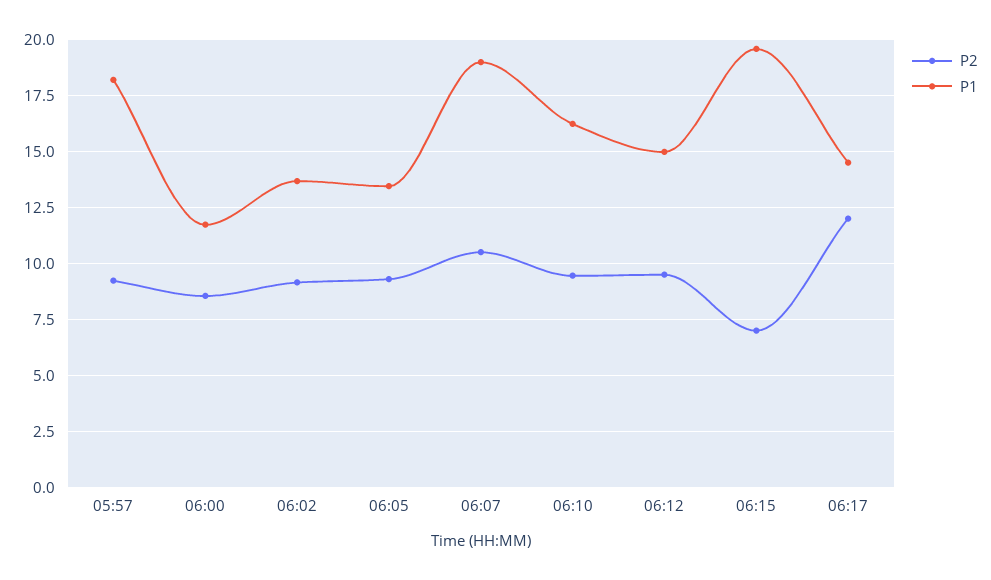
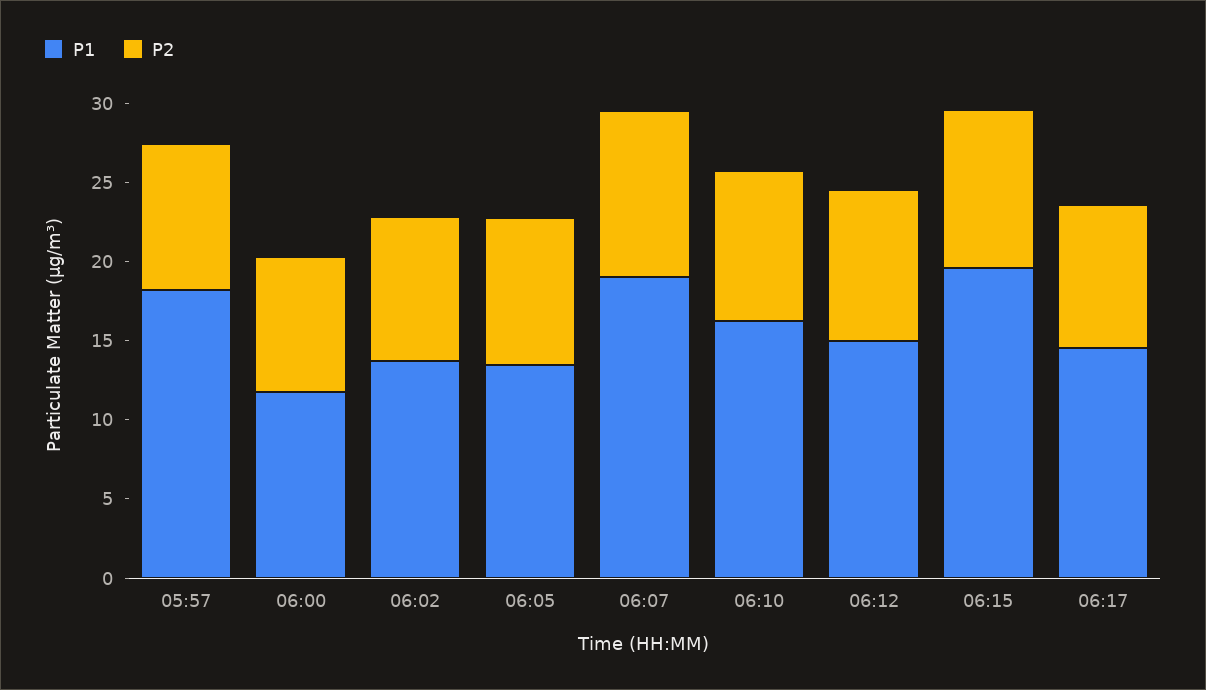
  {
    "P2": {
      "05:57": 9,
      "06:00": 8.5,
      "06:02": 9,
      "06:05": 9.5,
      "06:07": 10.5,
      "06:10": 9.5,
      "06:12": 9.5,
-     "06:15": 7,
+     "06:15": 10,
-     "06:17": 12
+     "06:17": 9
    },
    "P1": {
      "05:57": 18,
      "06:00": 11.5,
      "06:02": 13.5,
      "06:05": 13.5,
      "06:07": 19,
      "06:10": 16,
      "06:12": 15,
      "06:15": 19.5,
      "06:17": 14.5
    }
  }

